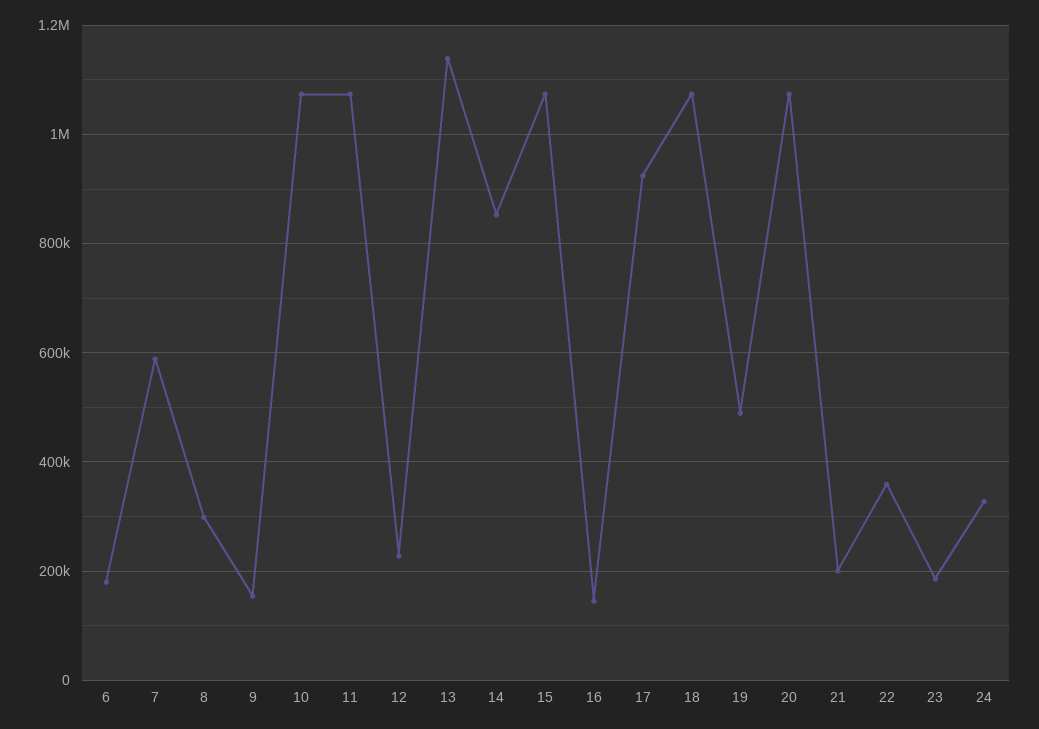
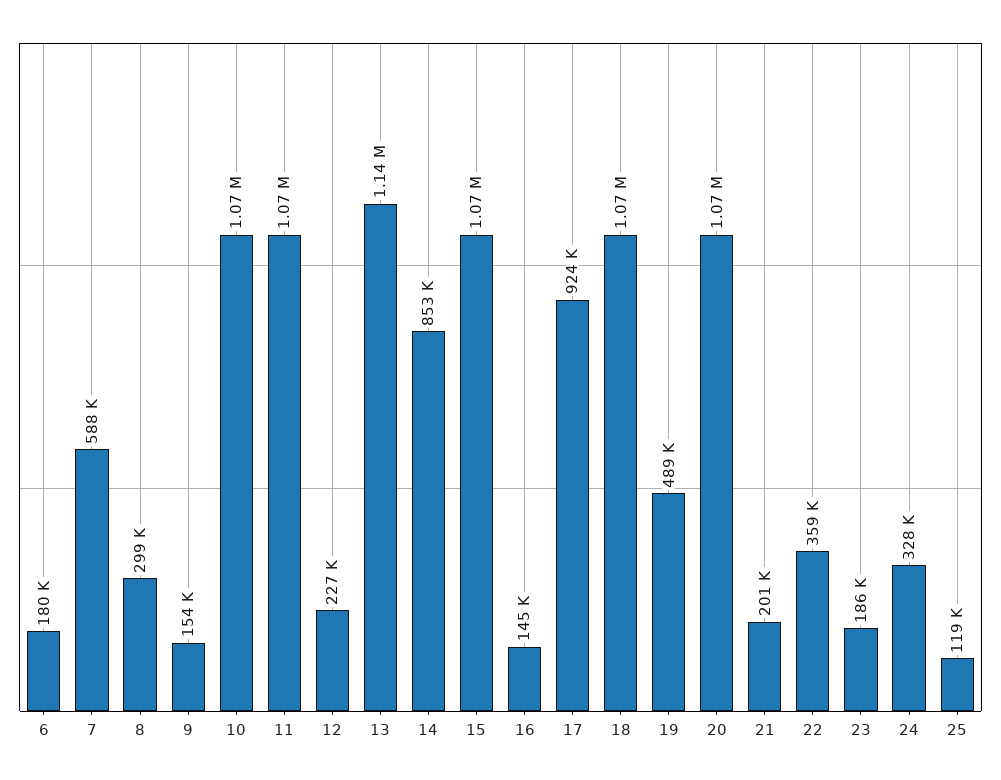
  {
    "6": 180000,
    "7": 588000,
    "8": 299000,
    "9": 154000,
    "10": 1070000,
    "11": 1070000,
    "12": 227000,
    "13": 1140000,
    "14": 853000,
    "15": 1070000,
    "16": 145000,
    "17": 924000,
    "18": 1070000,
    "19": 489000,
    "20": 1070000,
    "21": 201000,
    "22": 359000,
    "23": 186000,
-   "24": 328000
+   "24": 328000,
+   "25": 119000
  }

